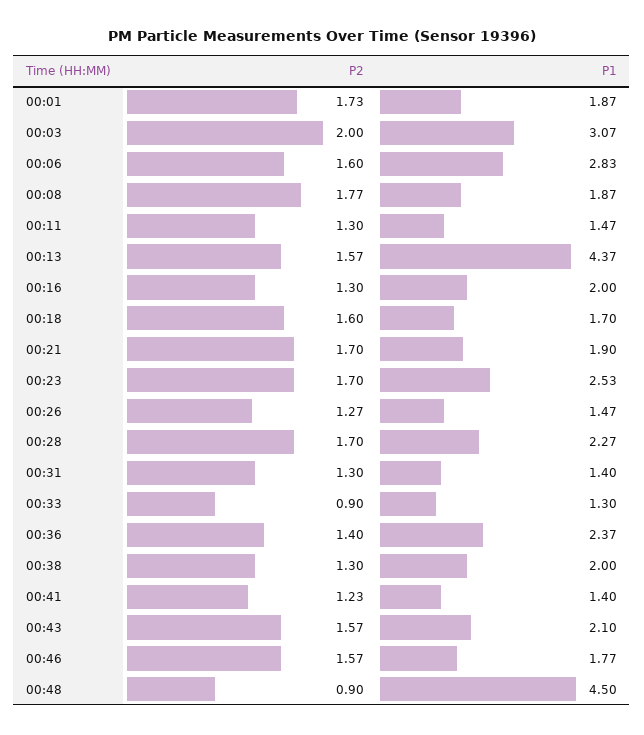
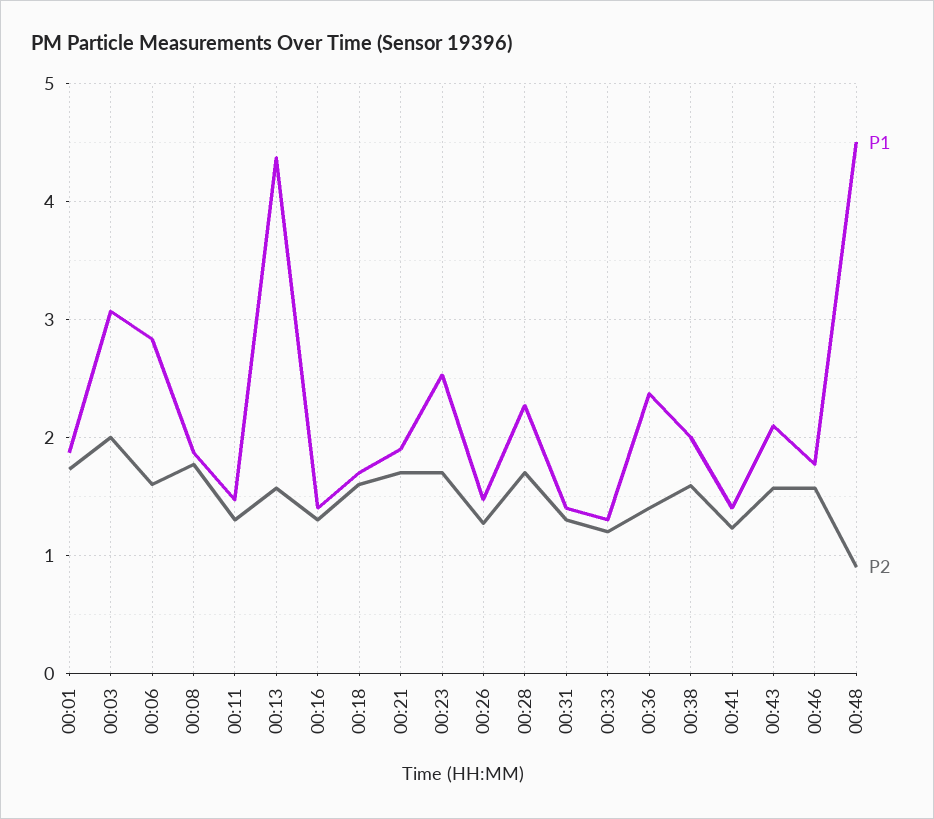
  {
    "P2": {
      "00:01": 1.73,
      "00:03": 2,
      "00:06": 1.6,
      "00:08": 1.77,
      "00:11": 1.3,
      "00:13": 1.57,
      "00:16": 1.3,
      "00:18": 1.6,
      "00:21": 1.7,
      "00:23": 1.7,
      "00:26": 1.27,
      "00:28": 1.7,
      "00:31": 1.3,
-     "00:33": 0.9,
+     "00:33": 1.2,
      "00:36": 1.4,
-     "00:38": 1.3,
+     "00:38": 1.6,
      "00:41": 1.23,
      "00:43": 1.57,
      "00:46": 1.57,
      "00:48": 0.9
    },
    "P1": {
      "00:01": 1.87,
      "00:03": 3.07,
      "00:06": 2.83,
      "00:08": 1.87,
      "00:11": 1.47,
      "00:13": 4.37,
-     "00:16": 2,
+     "00:16": 1.4,
      "00:18": 1.7,
      "00:21": 1.9,
      "00:23": 2.53,
      "00:26": 1.47,
      "00:28": 2.27,
      "00:31": 1.4,
      "00:33": 1.3,
      "00:36": 2.37,
      "00:38": 2,
      "00:41": 1.4,
      "00:43": 2.1,
      "00:46": 1.77,
      "00:48": 4.5
    }
  }

